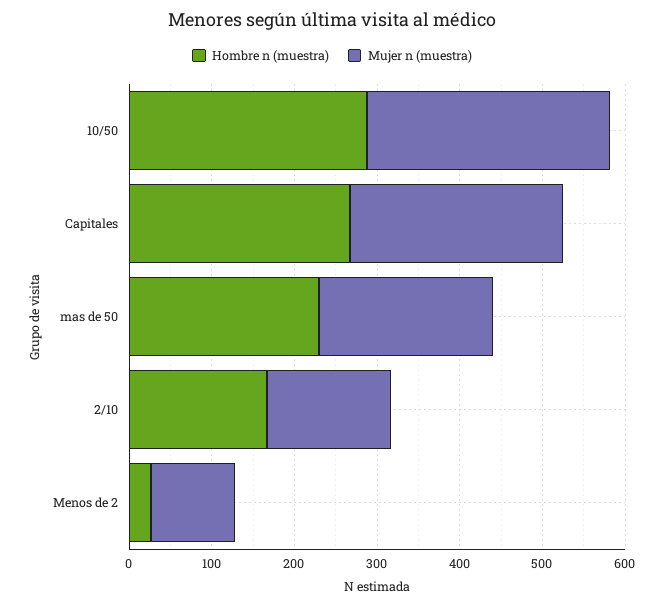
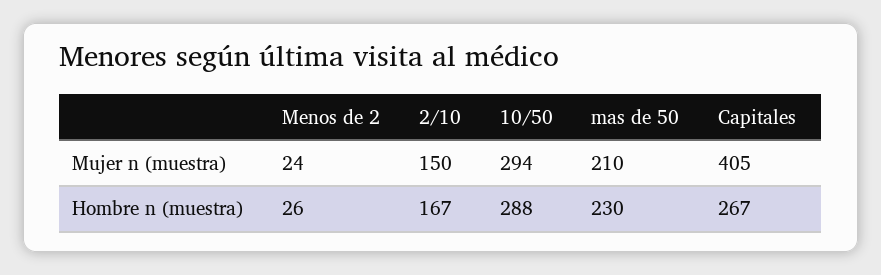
  {
    "Hombre n (muestra)": {
      "10/50": 288,
      "Capitales": 267,
      "mas de 50": 230,
      "2/10": 167,
      "Menos de 2": 26
    },
    "Mujer n (muestra)": {
      "10/50": 294,
-     "Capitales": 260,
+     "Capitales": 405,
      "mas de 50": 210,
      "2/10": 150,
-     "Menos de 2": 100
+     "Menos de 2": 24
    }
  }

